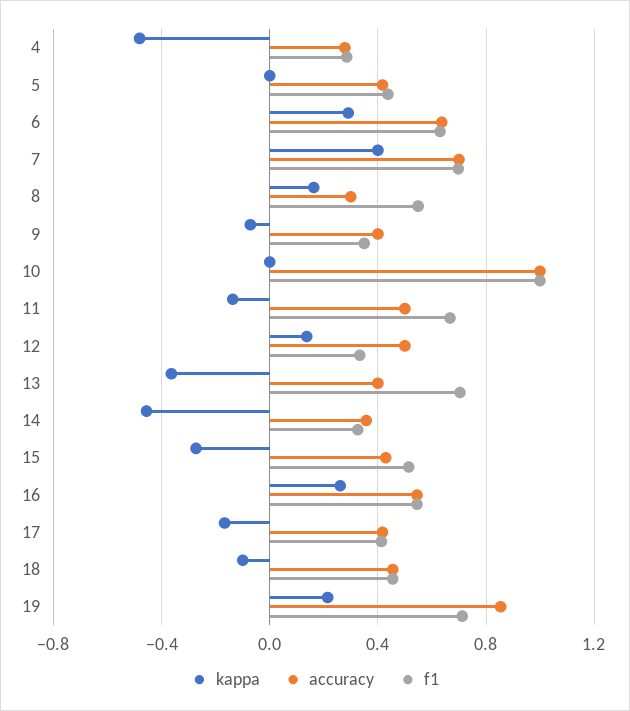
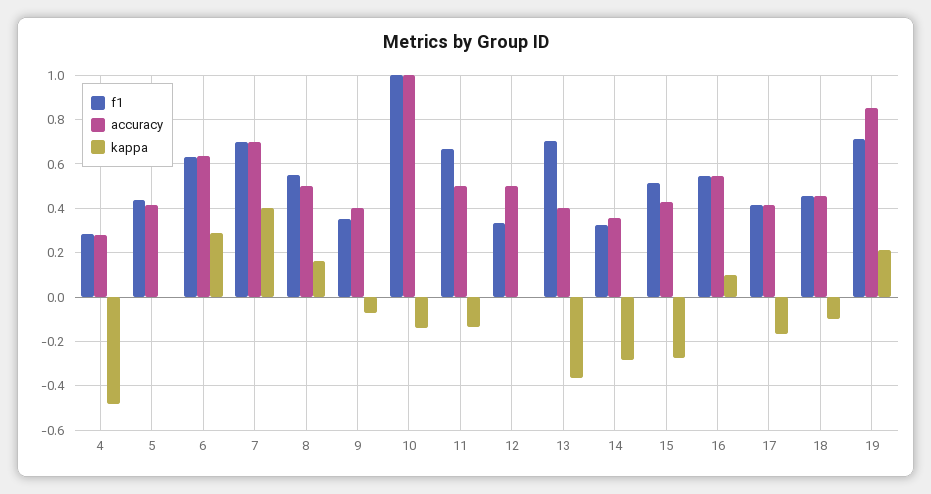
  {
    "kappa": {
      "4": -0.5,
      "5": 0,
      "6": 0.3,
      "7": 0.4,
      "8": 0.15,
      "9": -0.05,
-     "10": 0,
+     "10": -0.15,
      "11": -0.15,
-     "12": 0.15,
+     "12": 0,
      "13": -0.35,
-     "14": -0.45,
+     "14": -0.3,
      "15": -0.25,
-     "16": 0.25,
+     "16": 0.1,
      "17": -0.15,
      "18": -0.1,
      "19": 0.2
    },
    "accuracy": {
      "4": 0.3,
      "5": 0.4,
      "6": 0.65,
      "7": 0.7,
-     "8": 0.3,
+     "8": 0.5,
      "9": 0.4,
      "10": 1,
      "11": 0.5,
      "12": 0.5,
      "13": 0.4,
      "14": 0.35,
      "15": 0.45,
      "16": 0.55,
      "17": 0.4,
      "18": 0.45,
      "19": 0.85
    },
    "f1": {
      "4": 0.3,
      "5": 0.45,
      "6": 0.65,
      "7": 0.7,
      "8": 0.55,
      "9": 0.35,
      "10": 1,
      "11": 0.65,
      "12": 0.35,
      "13": 0.7,
      "14": 0.35,
      "15": 0.5,
      "16": 0.55,
      "17": 0.4,
      "18": 0.45,
      "19": 0.7
    }
  }

